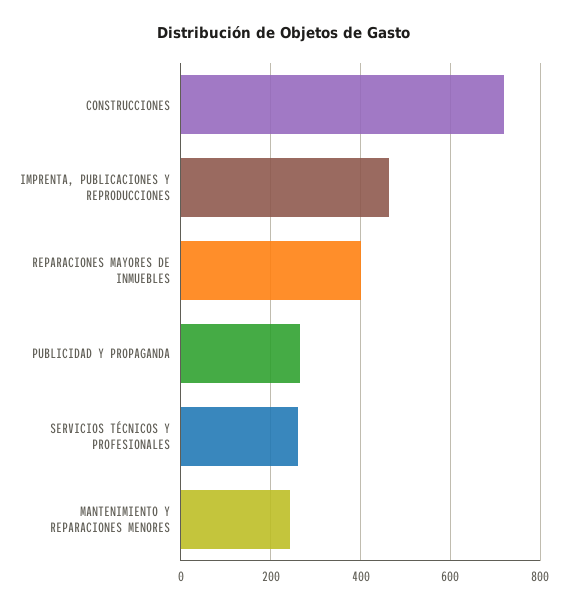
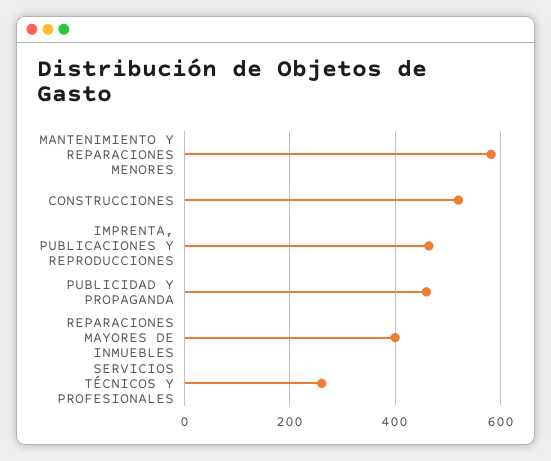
  {
-   "CONSTRUCCIONES": 720,
+   "CONSTRUCCIONES": 520,
    "IMPRENTA, PUBLICACIONES Y REPRODUCCIONES": 460,
    "REPARACIONES MAYORES DE INMUEBLES": 400,
-   "PUBLICIDAD Y PROPAGANDA": 260,
+   "PUBLICIDAD Y PROPAGANDA": 460,
    "SERVICIOS TÉCNICOS Y PROFESIONALES": 260,
-   "MANTENIMIENTO Y REPARACIONES MENORES": 240
+   "MANTENIMIENTO Y REPARACIONES MENORES": 580
  }

